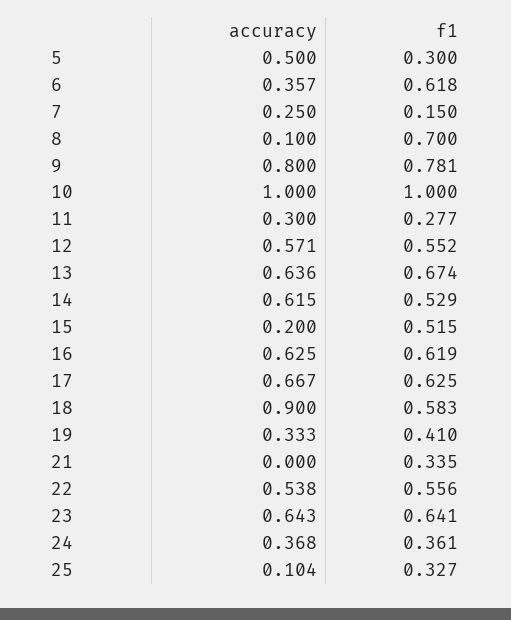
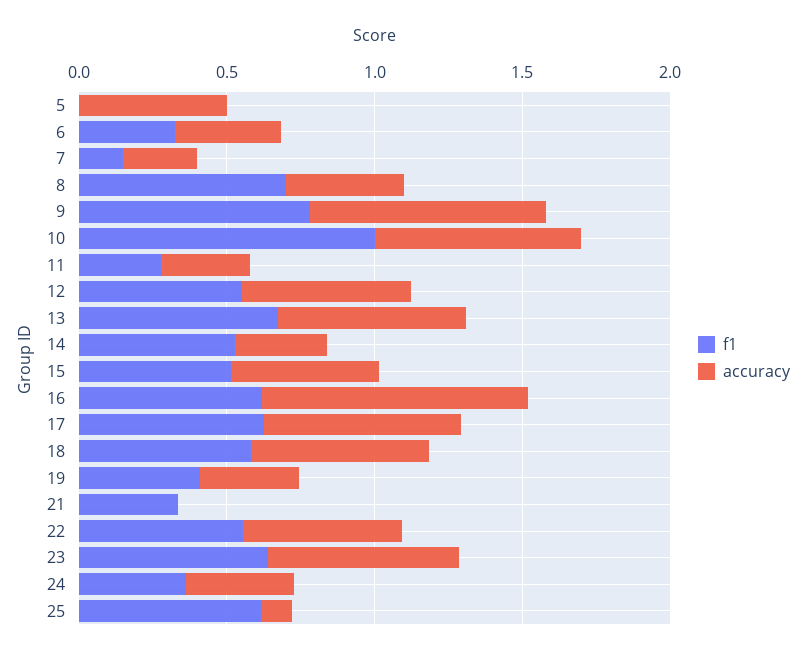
  {
    "accuracy": {
      "5": 0.5,
      "6": 0.357,
      "7": 0.25,
-     "8": 0.1,
+     "8": 0.4,
      "9": 0.8,
-     "10": 1,
+     "10": 0.7,
      "11": 0.3,
      "12": 0.571,
      "13": 0.636,
-     "14": 0.615,
+     "14": 0.3,
-     "15": 0.2,
+     "15": 0.5,
-     "16": 0.625,
+     "16": 0.9,
      "17": 0.667,
-     "18": 0.9,
+     "18": 0.6,
      "19": 0.333,
      "21": 0,
      "22": 0.538,
      "23": 0.643,
      "24": 0.368,
      "25": 0.104
    },
    "f1": {
-     "5": 0.3,
+     "5": 0,
-     "6": 0.618,
+     "6": 0.3,
      "7": 0.15,
      "8": 0.7,
      "9": 0.781,
      "10": 1,
      "11": 0.277,
      "12": 0.552,
      "13": 0.674,
      "14": 0.529,
      "15": 0.515,
      "16": 0.619,
      "17": 0.625,
      "18": 0.583,
      "19": 0.41,
      "21": 0.335,
      "22": 0.556,
      "23": 0.641,
      "24": 0.361,
-     "25": 0.327
+     "25": 0.6
    }
  }

